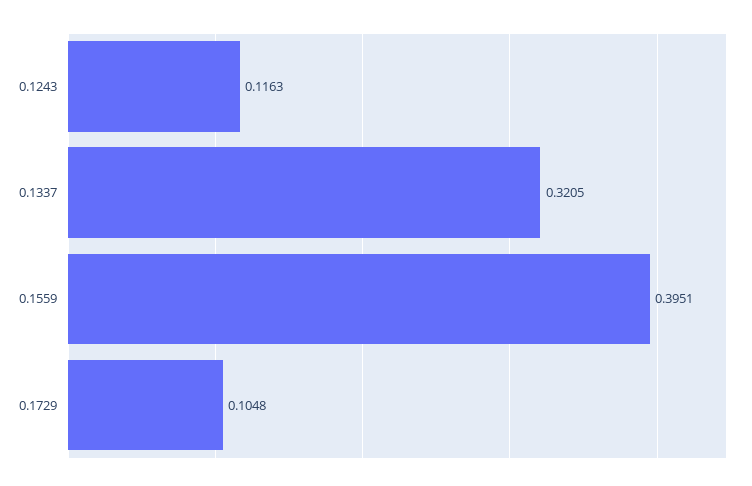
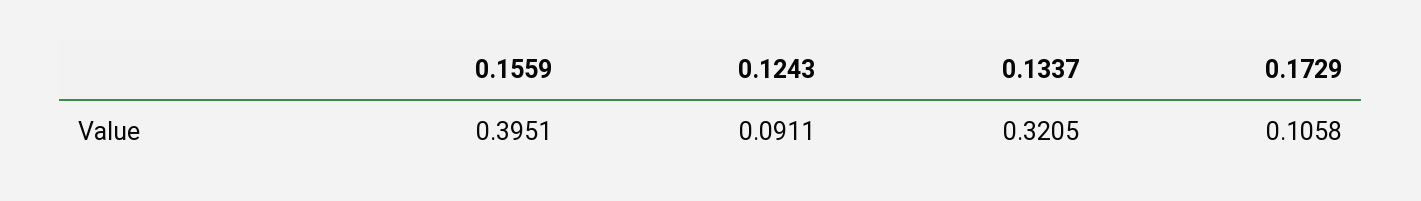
  {
-   "0.1243": 0.1163,
+   "0.1243": 0.0911,
    "0.1337": 0.3205,
    "0.1559": 0.3951,
-   "0.1729": 0.1048
+   "0.1729": 0.1058
  }

